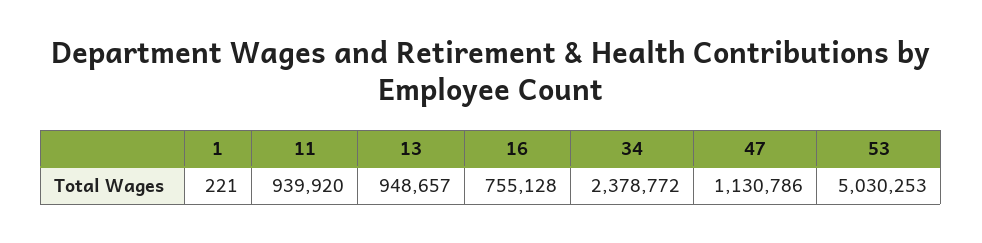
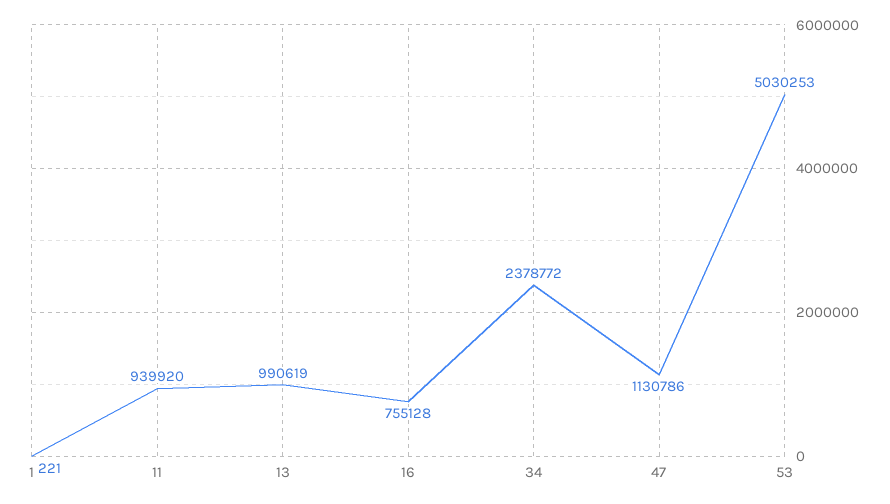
  {
    "1": 221,
    "11": 939920,
-   "13": 948657,
+   "13": 990619,
    "16": 755128,
    "34": 2378772,
    "47": 1130786,
    "53": 5030253
  }

